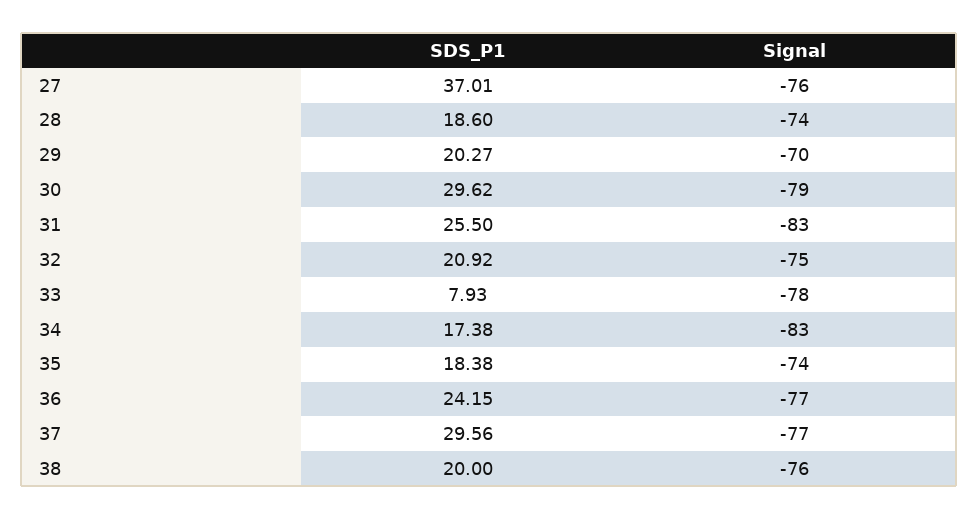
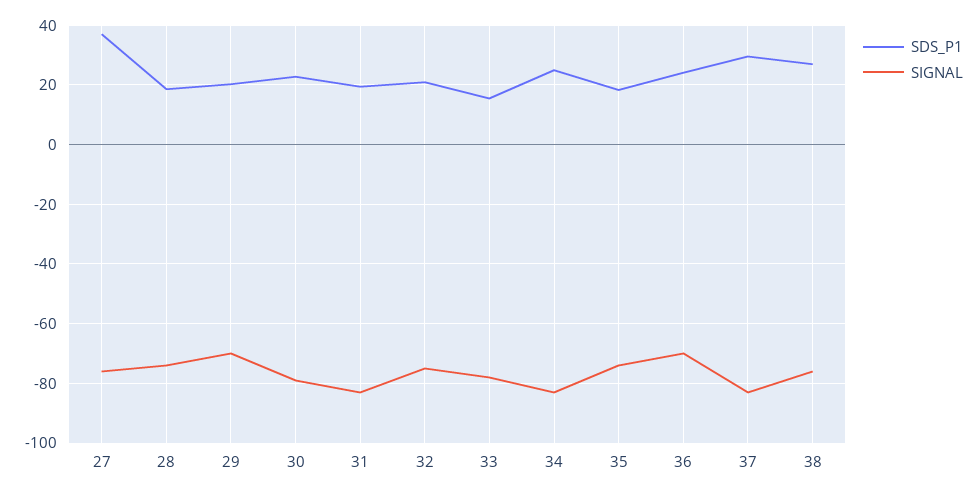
  {
    "SDS_P1": {
      "27": 37.01,
      "28": 18.6,
      "29": 20.27,
-     "30": 29.62,
+     "30": 22.5,
-     "31": 25.5,
+     "31": 20,
      "32": 20.92,
-     "33": 7.93,
+     "33": 15,
-     "34": 17.38,
+     "34": 25,
      "35": 18.38,
      "36": 24.15,
      "37": 29.56,
-     "38": 20
+     "38": 27.5
    },
    "Signal": {
      "27": -76,
      "28": -74,
      "29": -70,
      "30": -79,
      "31": -83,
      "32": -75,
      "33": -78,
      "34": -83,
      "35": -74,
-     "36": -77,
+     "36": -70,
-     "37": -77,
+     "37": -82.5,
      "38": -76
    }
  }

